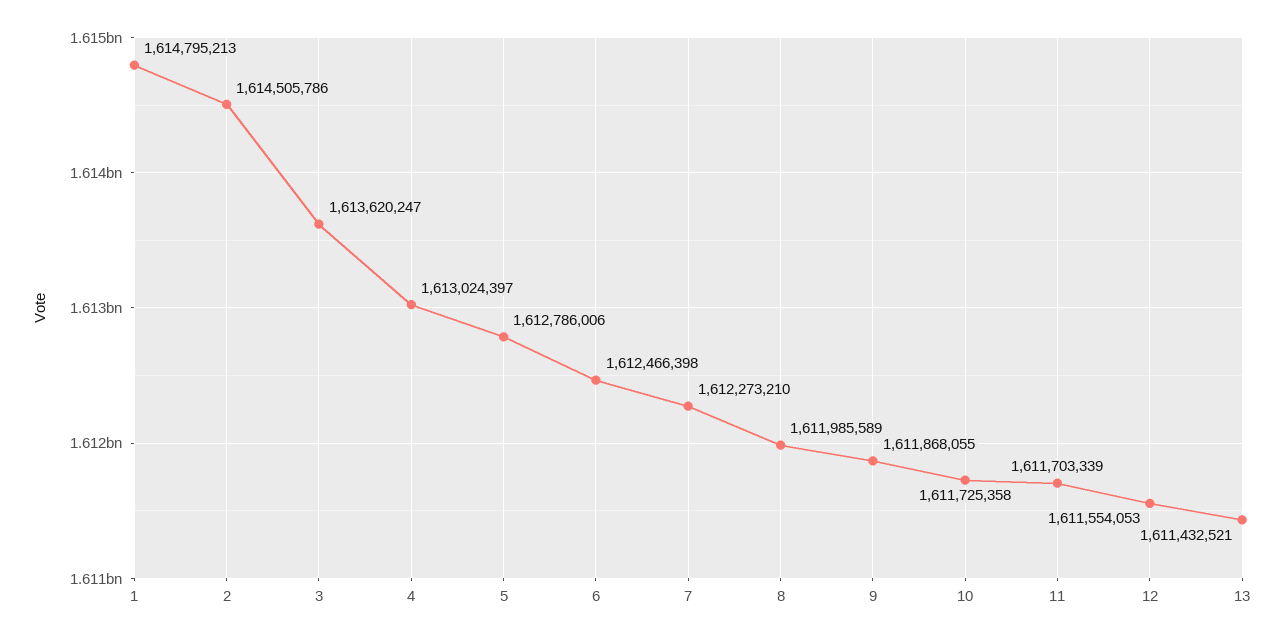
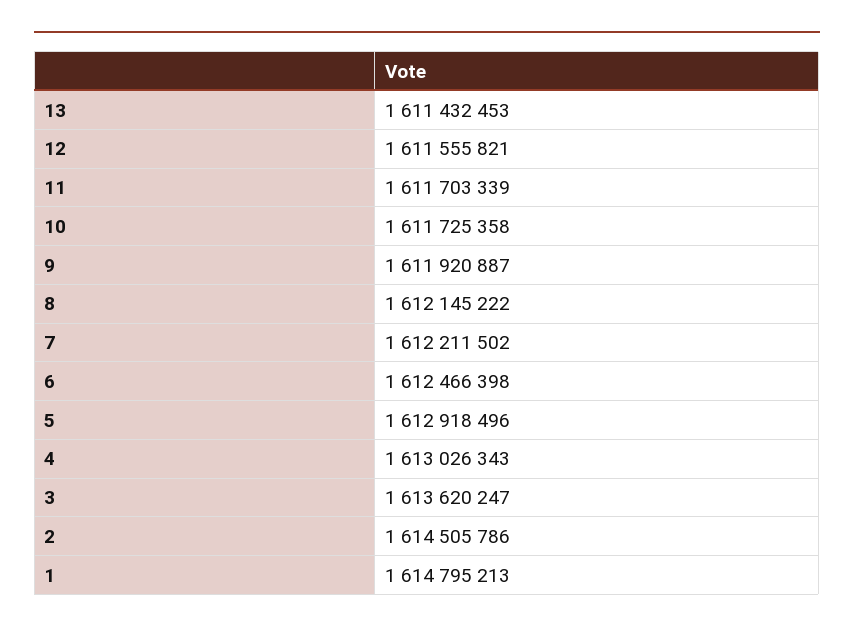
  {
    "1": 1614795213,
    "2": 1614505786,
    "3": 1613620247,
-   "4": 1613024397,
+   "4": 1613026343,
-   "5": 1612786006,
+   "5": 1612918496,
    "6": 1612466398,
-   "7": 1612273210,
+   "7": 1612211502,
-   "8": 1611985589,
+   "8": 1612145222,
-   "9": 1611868055,
+   "9": 1611920887,
    "10": 1611725358,
    "11": 1611703339,
-   "12": 1611554053,
+   "12": 1611555821,
-   "13": 1611432521
+   "13": 1611432453
  }

